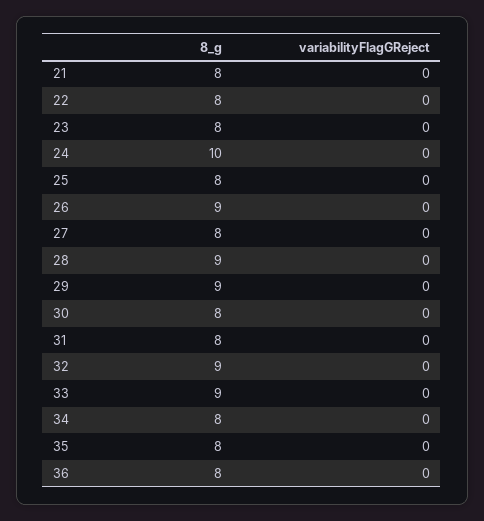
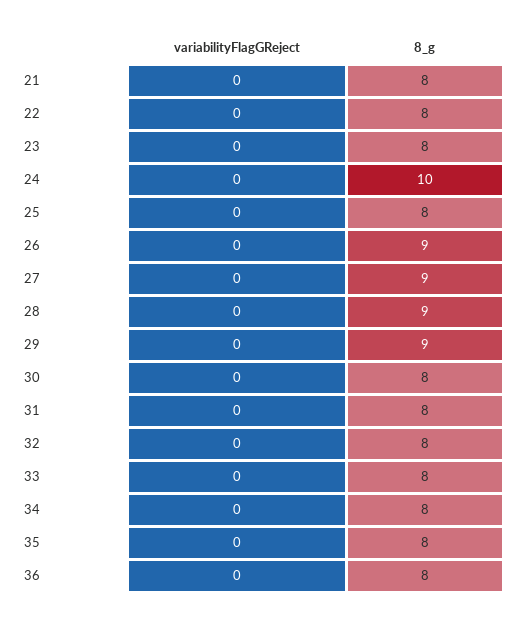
  {
    "8_g": {
      "21": 8,
      "22": 8,
      "23": 8,
      "24": 10,
      "25": 8,
      "26": 9,
-     "27": 8,
+     "27": 9,
      "28": 9,
      "29": 9,
      "30": 8,
      "31": 8,
-     "32": 9,
+     "32": 8,
-     "33": 9,
+     "33": 8,
      "34": 8,
      "35": 8,
      "36": 8
    },
    "variabilityFlagGReject": {
      "21": 0,
      "22": 0,
      "23": 0,
      "24": 0,
      "25": 0,
      "26": 0,
      "27": 0,
      "28": 0,
      "29": 0,
      "30": 0,
      "31": 0,
      "32": 0,
      "33": 0,
      "34": 0,
      "35": 0,
      "36": 0
    }
  }

